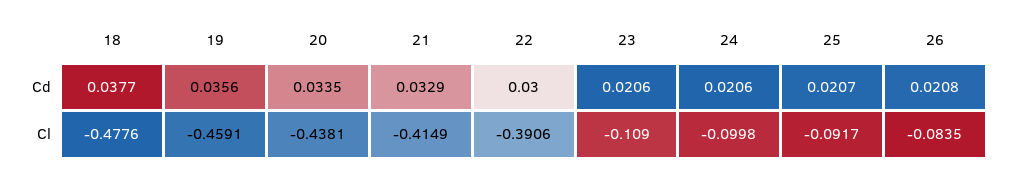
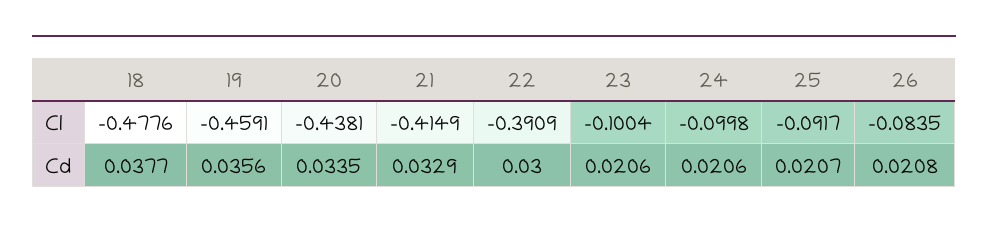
  {
    "18": {
      "Cd": 0.0377,
      "Cl": -0.4776
    },
    "19": {
      "Cd": 0.0356,
      "Cl": -0.4591
    },
    "20": {
      "Cd": 0.0335,
      "Cl": -0.4381
    },
    "21": {
      "Cd": 0.0329,
      "Cl": -0.4149
    },
    "22": {
      "Cd": 0.03,
-     "Cl": -0.3906
+     "Cl": -0.3909
    },
    "23": {
      "Cd": 0.0206,
-     "Cl": -0.109
+     "Cl": -0.1004
    },
    "24": {
      "Cd": 0.0206,
      "Cl": -0.0998
    },
    "25": {
      "Cd": 0.0207,
      "Cl": -0.0917
    },
    "26": {
      "Cd": 0.0208,
      "Cl": -0.0835
    }
  }

